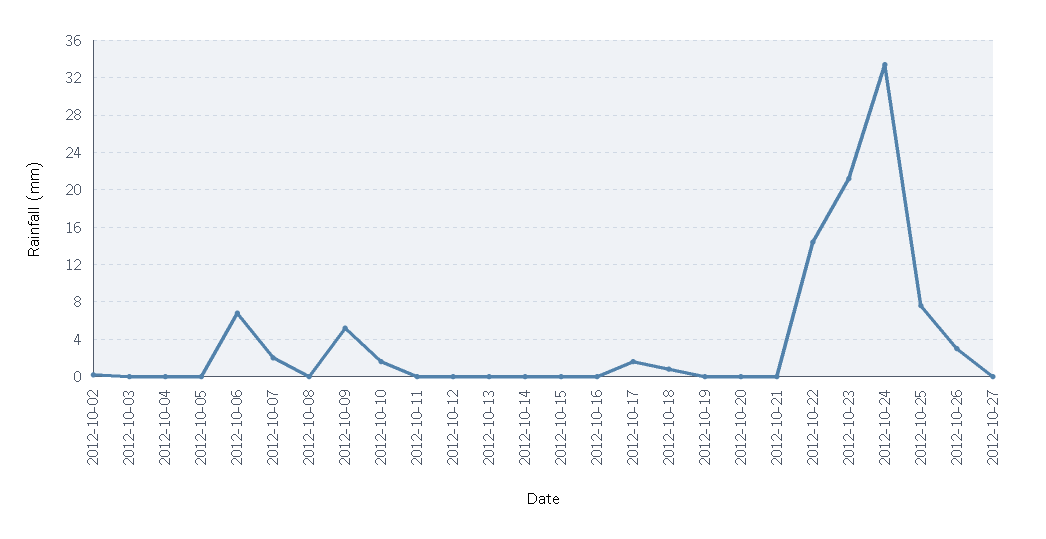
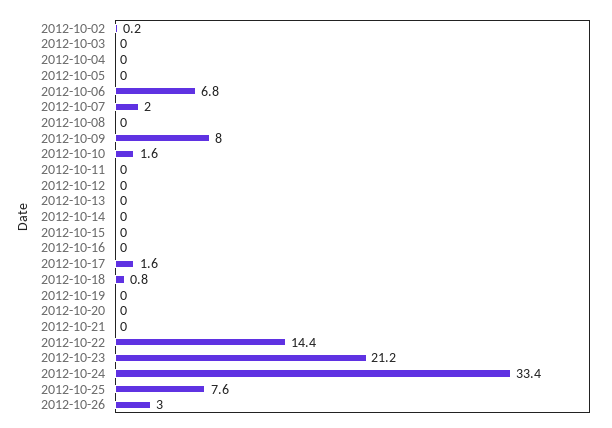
  {
    "2012-10-02": 0.2,
    "2012-10-03": 0,
    "2012-10-04": 0,
    "2012-10-05": 0,
    "2012-10-06": 6.8,
    "2012-10-07": 2,
    "2012-10-08": 0,
-   "2012-10-09": 5,
+   "2012-10-09": 8,
    "2012-10-10": 1.6,
    "2012-10-11": 0,
    "2012-10-12": 0,
    "2012-10-13": 0,
    "2012-10-14": 0,
    "2012-10-15": 0,
    "2012-10-16": 0,
    "2012-10-17": 1.6,
    "2012-10-18": 0.8,
    "2012-10-19": 0,
    "2012-10-20": 0,
    "2012-10-21": 0,
    "2012-10-22": 14.4,
    "2012-10-23": 21.2,
    "2012-10-24": 33.4,
    "2012-10-25": 7.6,
-   "2012-10-26": 3,
+   "2012-10-26": 3
-   "2012-10-27": 0
  }

